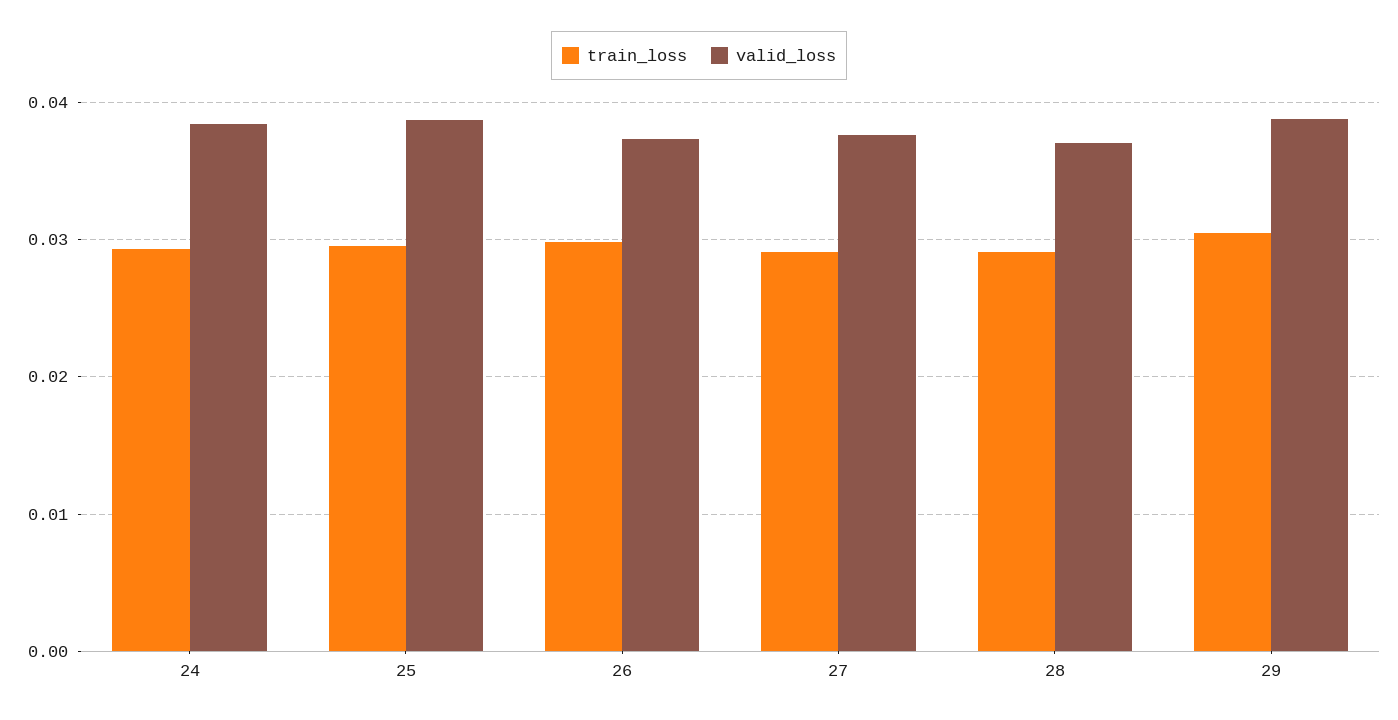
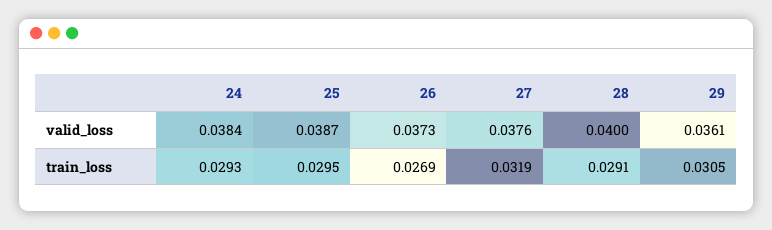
  {
    "train_loss": {
      "24": 0.0293,
      "25": 0.0295,
-     "26": 0.03,
+     "26": 0.0269,
-     "27": 0.029,
+     "27": 0.0319,
      "28": 0.0291,
      "29": 0.0305
    },
    "valid_loss": {
      "24": 0.0384,
      "25": 0.0387,
      "26": 0.0373,
      "27": 0.0376,
-     "28": 0.037,
+     "28": 0.04,
-     "29": 0.039
+     "29": 0.0361
    }
  }

